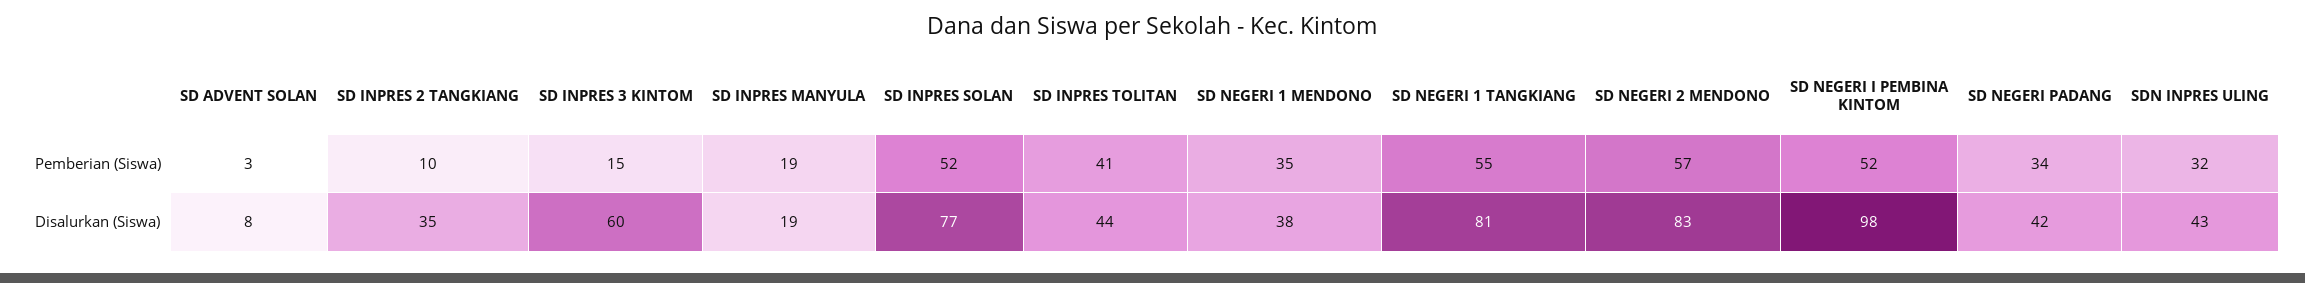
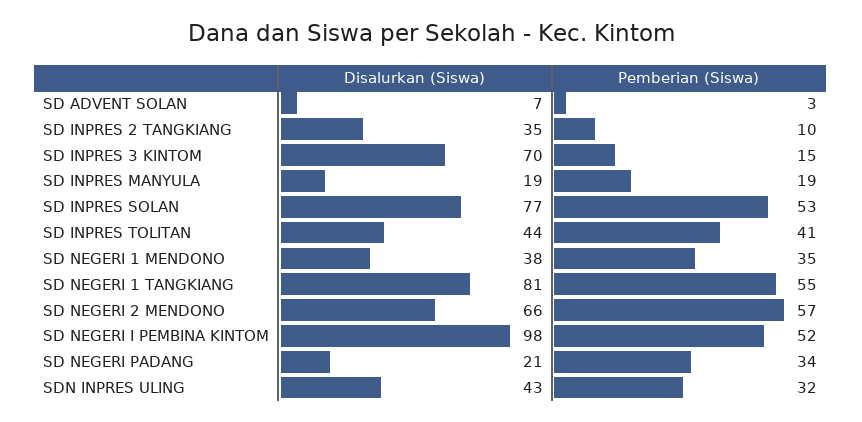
  {
    "SD ADVENT SOLAN": {
      "Pemberian (Siswa)": 3,
-     "Disalurkan (Siswa)": 8
+     "Disalurkan (Siswa)": 7
    },
    "SD INPRES 2 TANGKIANG": {
      "Pemberian (Siswa)": 10,
      "Disalurkan (Siswa)": 35
    },
    "SD INPRES 3 KINTOM": {
      "Pemberian (Siswa)": 15,
-     "Disalurkan (Siswa)": 60
+     "Disalurkan (Siswa)": 70
    },
    "SD INPRES MANYULA": {
      "Pemberian (Siswa)": 19,
      "Disalurkan (Siswa)": 19
    },
    "SD INPRES SOLAN": {
-     "Pemberian (Siswa)": 52,
+     "Pemberian (Siswa)": 53,
      "Disalurkan (Siswa)": 77
    },
    "SD INPRES TOLITAN": {
      "Pemberian (Siswa)": 41,
      "Disalurkan (Siswa)": 44
    },
    "SD NEGERI 1 MENDONO": {
      "Pemberian (Siswa)": 35,
      "Disalurkan (Siswa)": 38
    },
    "SD NEGERI 1 TANGKIANG": {
      "Pemberian (Siswa)": 55,
      "Disalurkan (Siswa)": 81
    },
    "SD NEGERI 2 MENDONO": {
      "Pemberian (Siswa)": 57,
-     "Disalurkan (Siswa)": 83
+     "Disalurkan (Siswa)": 66
    },
    "SD NEGERI I PEMBINA KINTOM": {
      "Pemberian (Siswa)": 52,
      "Disalurkan (Siswa)": 98
    },
    "SD NEGERI PADANG": {
      "Pemberian (Siswa)": 34,
-     "Disalurkan (Siswa)": 42
+     "Disalurkan (Siswa)": 21
    },
    "SDN INPRES ULING": {
      "Pemberian (Siswa)": 32,
      "Disalurkan (Siswa)": 43
    }
  }

